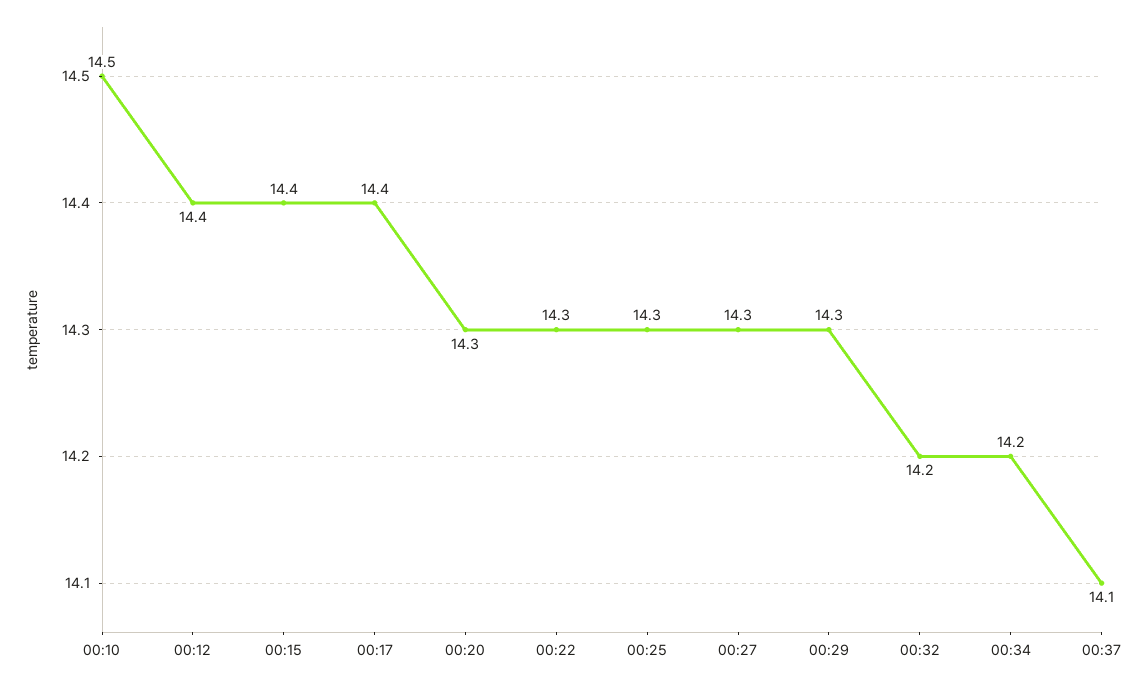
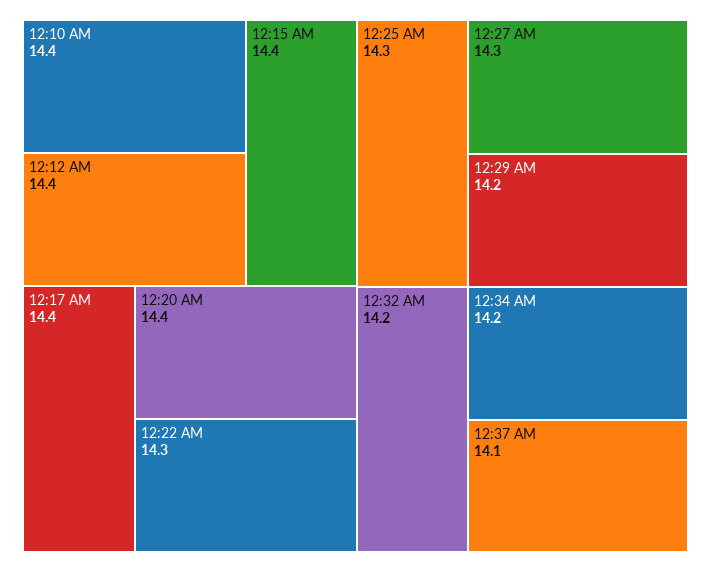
  {
-   "00:10": 14.5,
+   "00:10": 14.4,
    "00:12": 14.4,
    "00:15": 14.4,
    "00:17": 14.4,
-   "00:20": 14.3,
+   "00:20": 14.4,
    "00:22": 14.3,
    "00:25": 14.3,
    "00:27": 14.3,
-   "00:29": 14.3,
+   "00:29": 14.2,
    "00:32": 14.2,
    "00:34": 14.2,
    "00:37": 14.1
  }

